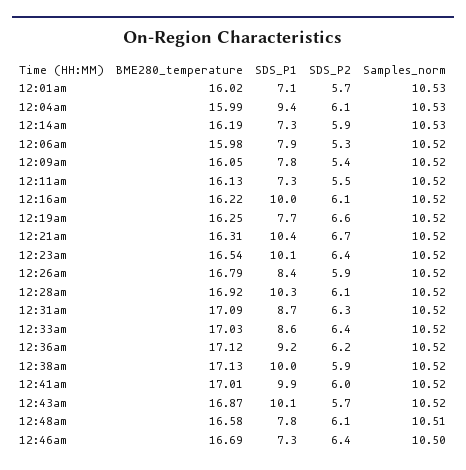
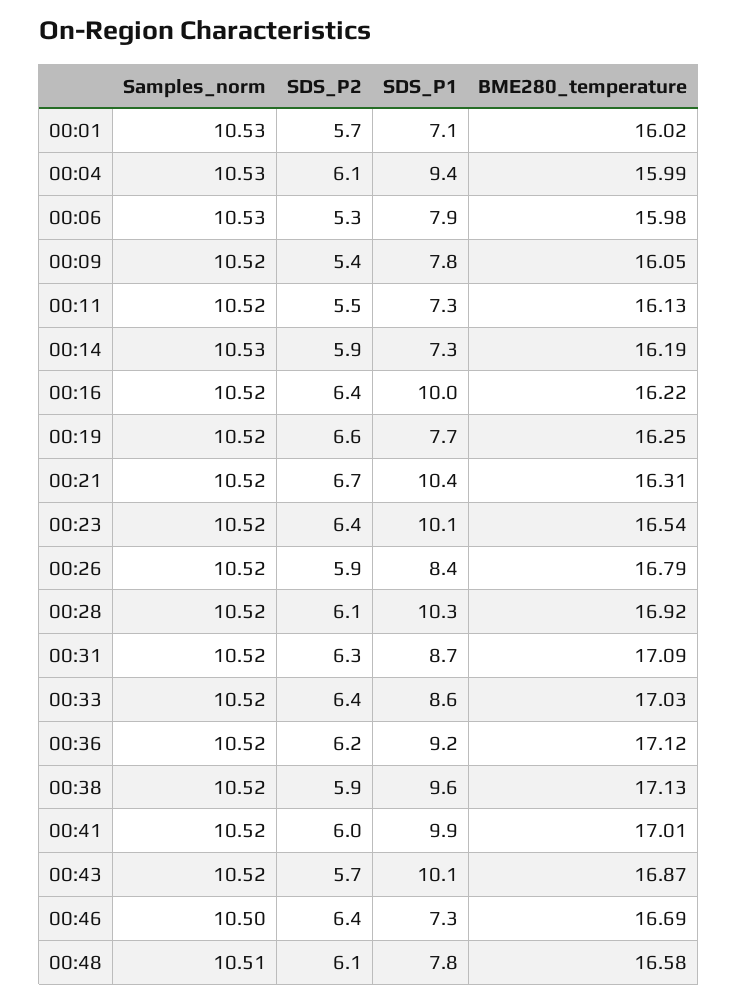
  {
    "BME280_temperature": {
      "12:01am": 16.02,
      "12:04am": 15.99,
      "12:14am": 16.19,
      "12:06am": 15.98,
      "12:09am": 16.05,
      "12:11am": 16.13,
      "12:16am": 16.22,
      "12:19am": 16.25,
      "12:21am": 16.31,
      "12:23am": 16.54,
      "12:26am": 16.79,
      "12:28am": 16.92,
      "12:31am": 17.09,
      "12:33am": 17.03,
      "12:36am": 17.12,
      "12:38am": 17.13,
      "12:41am": 17.01,
      "12:43am": 16.87,
      "12:48am": 16.58,
      "12:46am": 16.69
    },
    "SDS_P1": {
      "12:01am": 7.1,
      "12:04am": 9.4,
      "12:14am": 7.3,
      "12:06am": 7.9,
      "12:09am": 7.8,
      "12:11am": 7.3,
      "12:16am": 10,
      "12:19am": 7.7,
      "12:21am": 10.4,
      "12:23am": 10.1,
      "12:26am": 8.4,
      "12:28am": 10.3,
      "12:31am": 8.7,
      "12:33am": 8.6,
      "12:36am": 9.2,
-     "12:38am": 10,
+     "12:38am": 9.6,
      "12:41am": 9.9,
      "12:43am": 10.1,
      "12:48am": 7.8,
      "12:46am": 7.3
    },
    "SDS_P2": {
      "12:01am": 5.7,
      "12:04am": 6.1,
      "12:14am": 5.9,
      "12:06am": 5.3,
      "12:09am": 5.4,
      "12:11am": 5.5,
-     "12:16am": 6.1,
+     "12:16am": 6.4,
      "12:19am": 6.6,
      "12:21am": 6.7,
      "12:23am": 6.4,
      "12:26am": 5.9,
      "12:28am": 6.1,
      "12:31am": 6.3,
      "12:33am": 6.4,
      "12:36am": 6.2,
      "12:38am": 5.9,
      "12:41am": 6,
      "12:43am": 5.7,
      "12:48am": 6.1,
      "12:46am": 6.4
    },
    "Samples_norm": {
      "12:01am": 10.53,
      "12:04am": 10.53,
      "12:14am": 10.53,
-     "12:06am": 10.52,
+     "12:06am": 10.53,
      "12:09am": 10.52,
      "12:11am": 10.52,
      "12:16am": 10.52,
      "12:19am": 10.52,
      "12:21am": 10.52,
      "12:23am": 10.52,
      "12:26am": 10.52,
      "12:28am": 10.52,
      "12:31am": 10.52,
      "12:33am": 10.52,
      "12:36am": 10.52,
      "12:38am": 10.52,
      "12:41am": 10.52,
      "12:43am": 10.52,
      "12:48am": 10.51,
      "12:46am": 10.5
    }
  }

